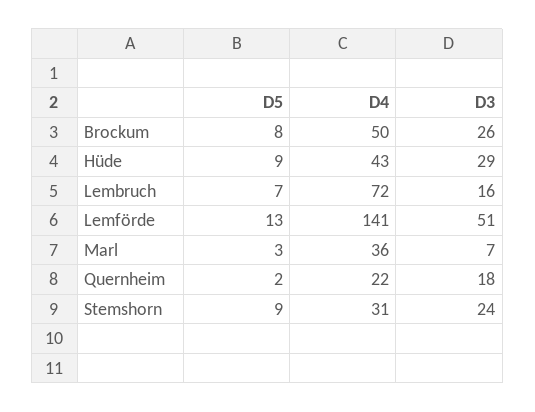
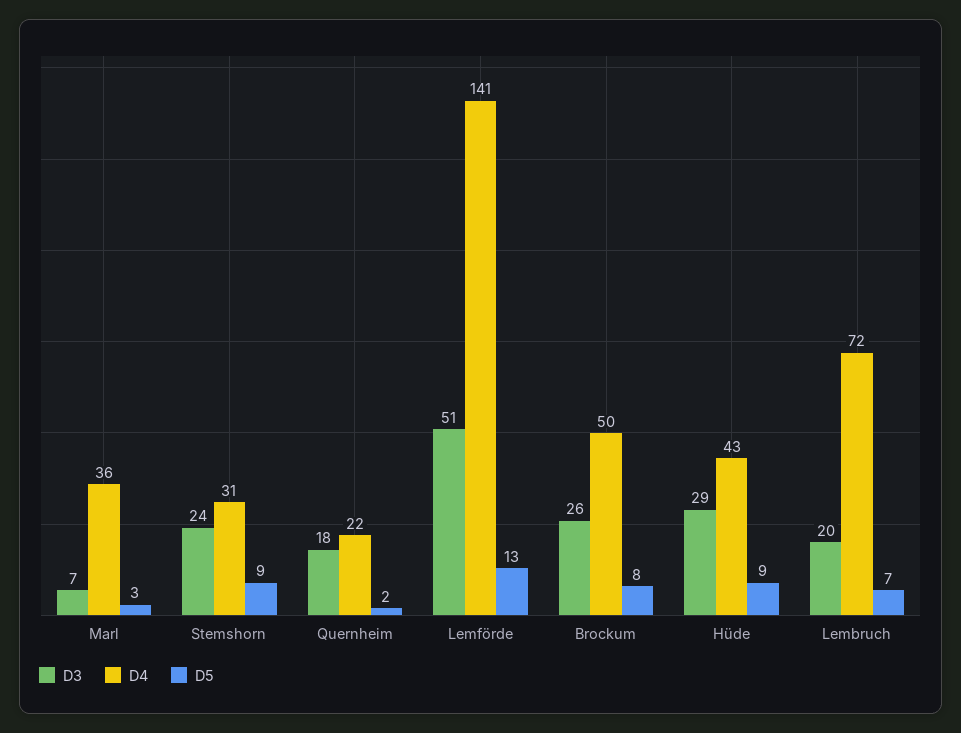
  {
    "D5": {
      "Brockum": 8,
      "Hüde": 9,
      "Lembruch": 7,
      "Lemförde": 13,
      "Marl": 3,
      "Quernheim": 2,
      "Stemshorn": 9
    },
    "D4": {
      "Brockum": 50,
      "Hüde": 43,
      "Lembruch": 72,
      "Lemförde": 141,
      "Marl": 36,
      "Quernheim": 22,
      "Stemshorn": 31
    },
    "D3": {
      "Brockum": 26,
      "Hüde": 29,
-     "Lembruch": 16,
+     "Lembruch": 20,
      "Lemförde": 51,
      "Marl": 7,
      "Quernheim": 18,
      "Stemshorn": 24
    }
  }

